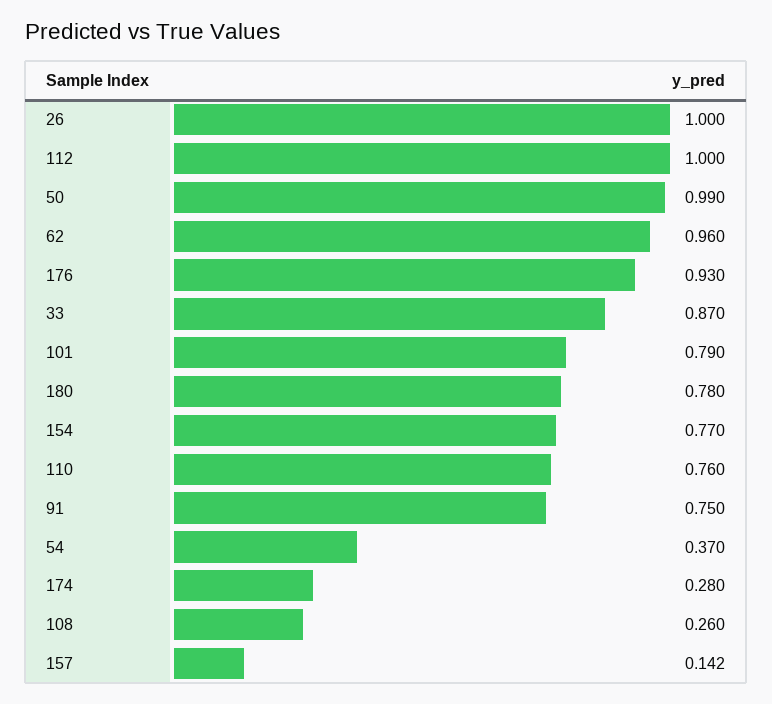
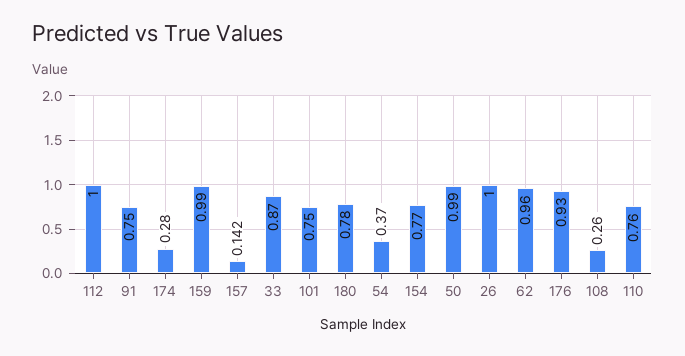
  {
    "26": 1,
    "112": 1,
    "50": 0.99,
    "62": 0.96,
    "176": 0.93,
    "33": 0.87,
-   "101": 0.79,
+   "101": 0.75,
    "180": 0.78,
    "154": 0.77,
    "110": 0.76,
    "91": 0.75,
    "54": 0.37,
    "174": 0.28,
    "108": 0.26,
-   "157": 0.142
+   "157": 0.142,
+   "159": 0.99
  }

